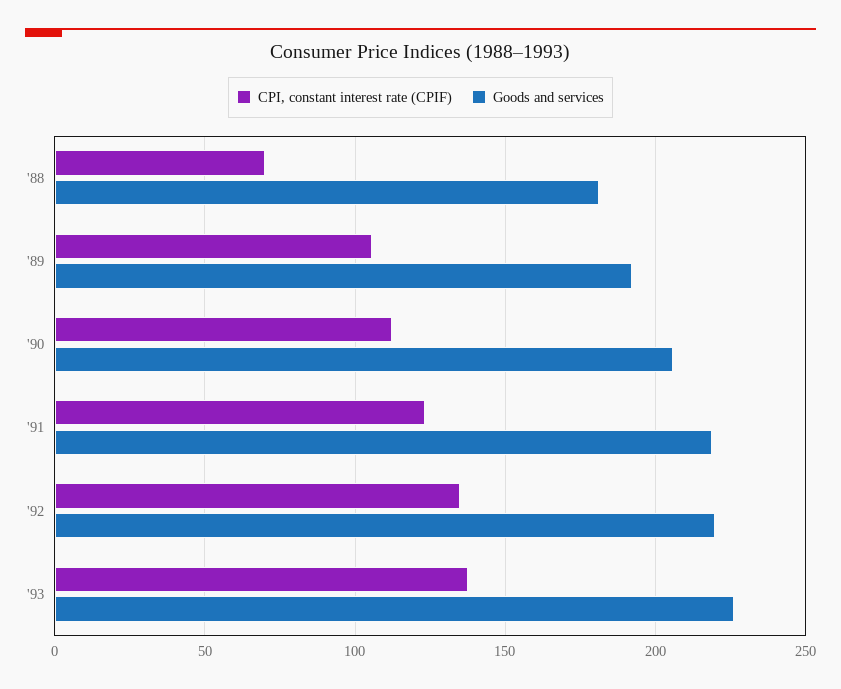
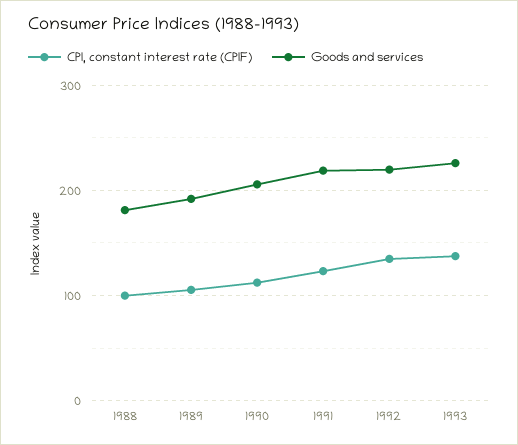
  {
    "CPI, constant interest rate (CPIF)": {
-     "'88": 70,
+     "'88": 100,
      "'89": 105,
      "'90": 110,
      "'91": 125,
      "'92": 135,
      "'93": 140
    },
    "Goods and services": {
      "'88": 180,
      "'89": 190,
      "'90": 205,
      "'91": 220,
      "'92": 220,
      "'93": 225
    }
  }

